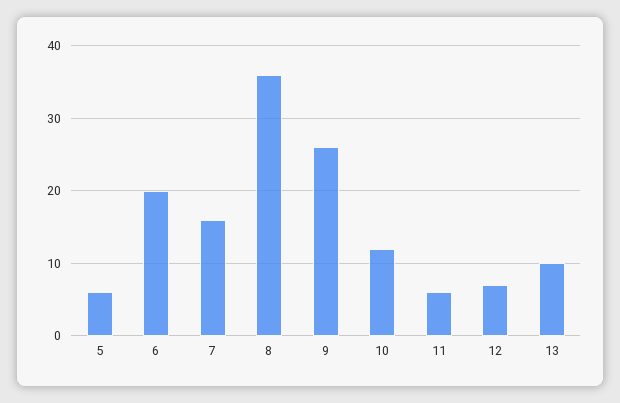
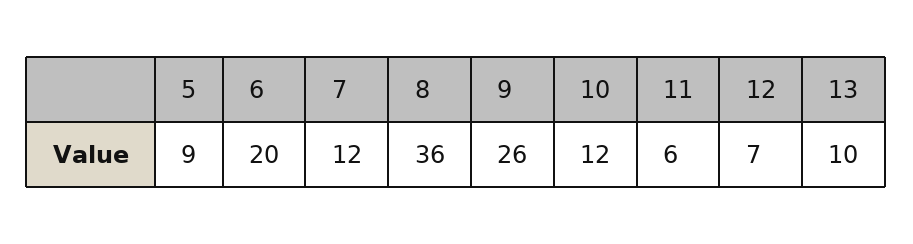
  {
-   "5": 6,
+   "5": 9,
    "6": 20,
-   "7": 16,
+   "7": 12,
    "8": 36,
    "9": 26,
    "10": 12,
    "11": 6,
    "12": 7,
    "13": 10
  }

